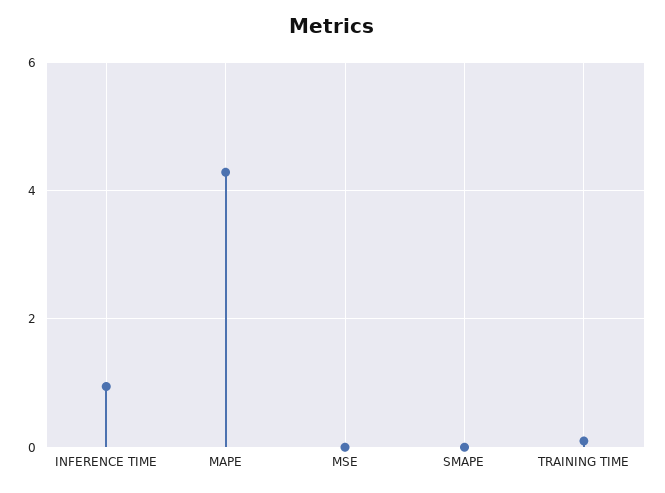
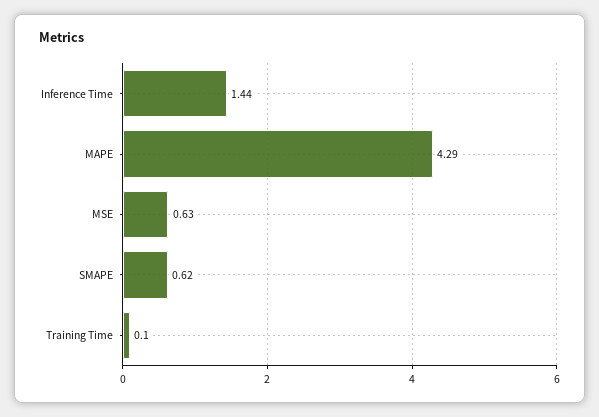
  {
-   "INFERENCE TIME": 1,
+   "INFERENCE TIME": 1.44,
    "MAPE": 4.29,
-   "MSE": 0,
+   "MSE": 0.63,
-   "SMAPE": 0,
+   "SMAPE": 0.62,
    "TRAINING TIME": 0.1
  }

